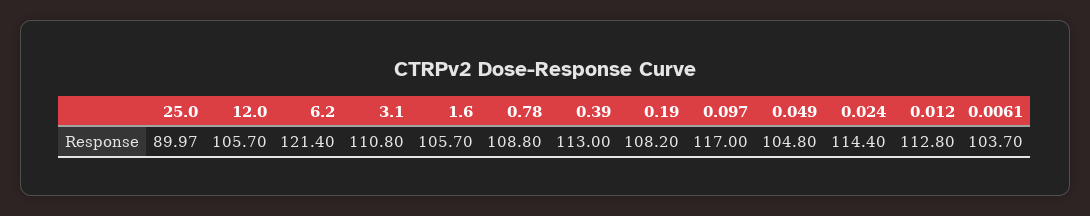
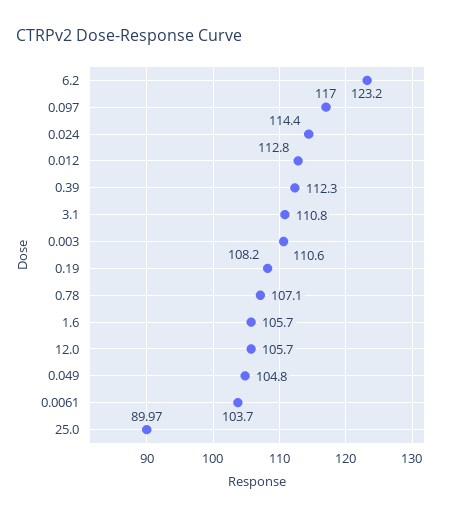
  {
    "25.0": 89.97,
    "12.0": 105.7,
-   "6.2": 121.4,
+   "6.2": 123.2,
    "3.1": 110.8,
    "1.6": 105.7,
-   "0.78": 108.8,
+   "0.78": 107.1,
-   "0.39": 113,
+   "0.39": 112.3,
    "0.19": 108.2,
    "0.097": 117,
    "0.049": 104.8,
    "0.024": 114.4,
    "0.012": 112.8,
-   "0.0061": 103.7
+   "0.0061": 103.7,
+   "0.003": 110.6
  }

